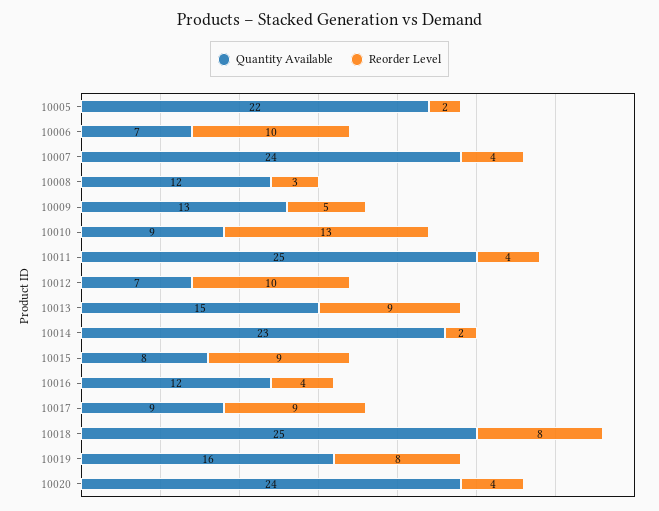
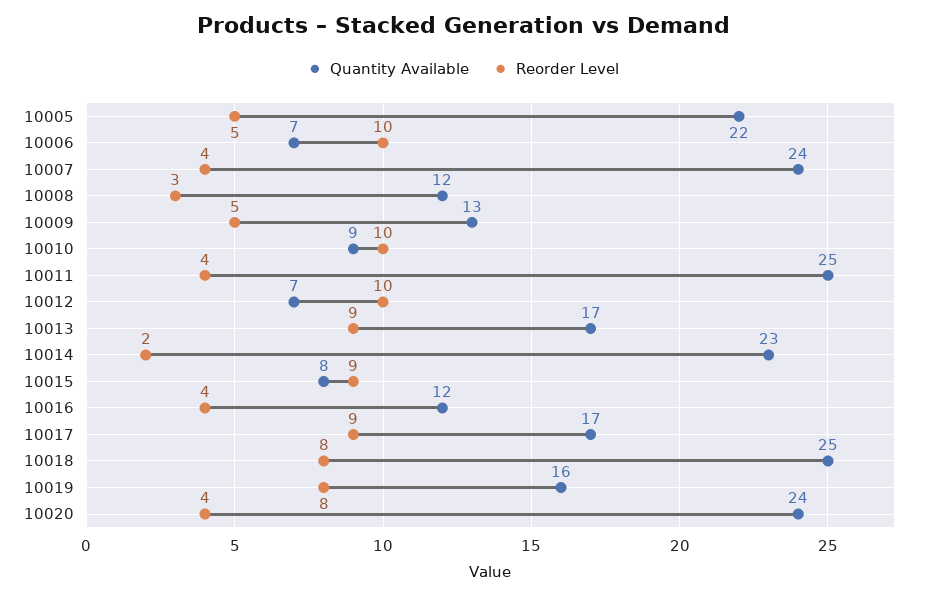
  {
    "Quantity Available": {
      "10005": 22,
      "10006": 7,
      "10007": 24,
      "10008": 12,
      "10009": 13,
      "10010": 9,
      "10011": 25,
      "10012": 7,
-     "10013": 15,
+     "10013": 17,
      "10014": 23,
      "10015": 8,
      "10016": 12,
-     "10017": 9,
+     "10017": 17,
      "10018": 25,
      "10019": 16,
      "10020": 24
    },
    "Reorder Level": {
-     "10005": 2,
+     "10005": 5,
      "10006": 10,
      "10007": 4,
      "10008": 3,
      "10009": 5,
-     "10010": 13,
+     "10010": 10,
      "10011": 4,
      "10012": 10,
      "10013": 9,
      "10014": 2,
      "10015": 9,
      "10016": 4,
      "10017": 9,
      "10018": 8,
      "10019": 8,
      "10020": 4
    }
  }

